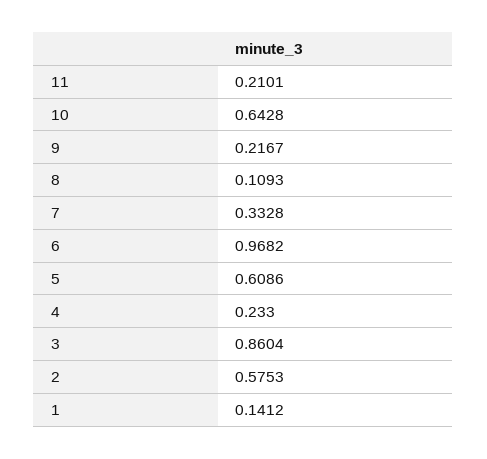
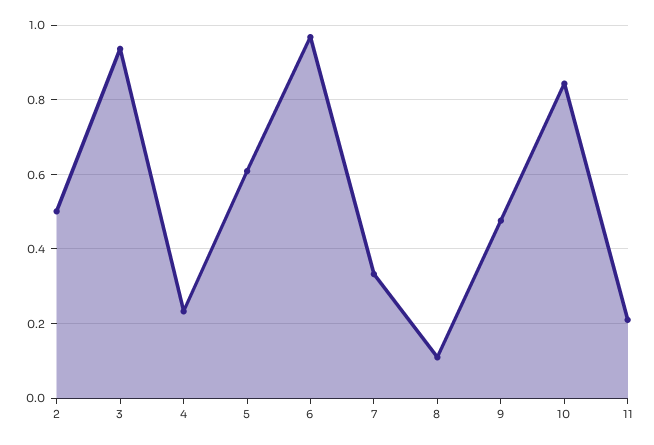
  {
    "11": 0.2101,
-   "10": 0.6428,
+   "10": 0.84,
-   "9": 0.2167,
+   "9": 0.48,
    "8": 0.1093,
    "7": 0.3328,
    "6": 0.9682,
    "5": 0.6086,
    "4": 0.233,
-   "3": 0.8604,
+   "3": 0.94,
-   "2": 0.5753,
+   "2": 0.5
-   "1": 0.1412
  }

